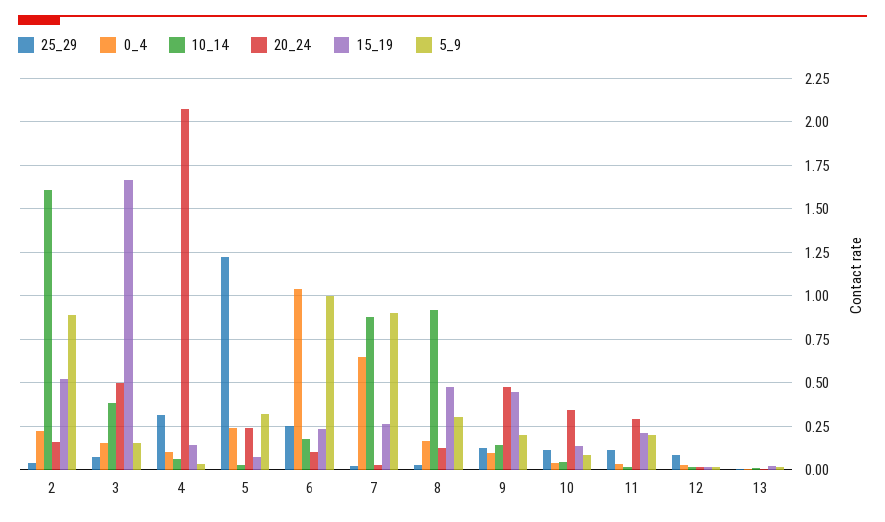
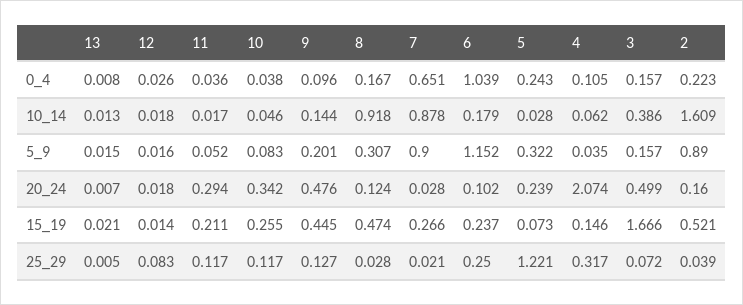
  {
    "25_29": {
      "2": 0.039,
      "3": 0.072,
      "4": 0.317,
      "5": 1.221,
      "6": 0.25,
      "7": 0.021,
      "8": 0.028,
      "9": 0.127,
      "10": 0.117,
      "11": 0.117,
      "12": 0.083,
      "13": 0.005
    },
    "0_4": {
      "2": 0.223,
      "3": 0.157,
      "4": 0.105,
      "5": 0.243,
      "6": 1.039,
      "7": 0.651,
      "8": 0.167,
      "9": 0.096,
      "10": 0.038,
      "11": 0.036,
      "12": 0.026,
      "13": 0.008
    },
    "10_14": {
      "2": 1.609,
      "3": 0.386,
      "4": 0.062,
      "5": 0.028,
      "6": 0.179,
      "7": 0.878,
      "8": 0.918,
      "9": 0.144,
      "10": 0.046,
      "11": 0.017,
      "12": 0.018,
      "13": 0.013
    },
    "20_24": {
      "2": 0.16,
      "3": 0.499,
      "4": 2.074,
      "5": 0.239,
      "6": 0.102,
      "7": 0.028,
      "8": 0.124,
      "9": 0.476,
      "10": 0.342,
      "11": 0.294,
      "12": 0.018,
      "13": 0.007
    },
    "15_19": {
      "2": 0.521,
      "3": 1.666,
      "4": 0.146,
      "5": 0.073,
      "6": 0.237,
      "7": 0.266,
      "8": 0.474,
      "9": 0.445,
-     "10": 0.15,
+     "10": 0.255,
      "11": 0.211,
      "12": 0.014,
      "13": 0.021
    },
    "5_9": {
      "2": 0.89,
      "3": 0.157,
      "4": 0.035,
      "5": 0.322,
-     "6": 1,
+     "6": 1.152,
      "7": 0.9,
      "8": 0.307,
      "9": 0.201,
      "10": 0.083,
-     "11": 0.2,
+     "11": 0.052,
      "12": 0.016,
      "13": 0.015
    }
  }

